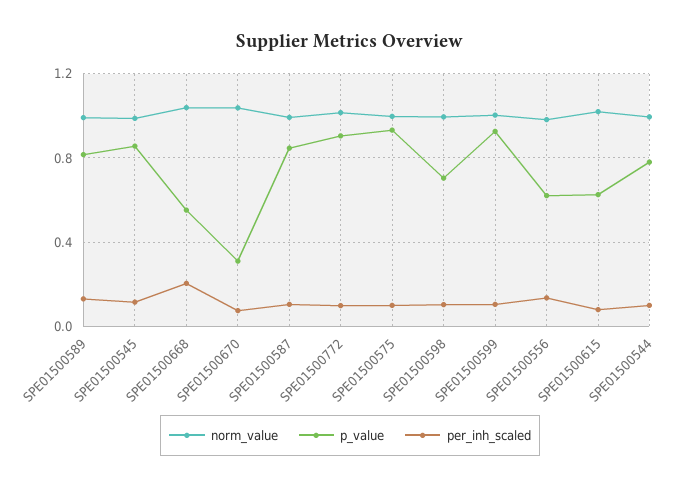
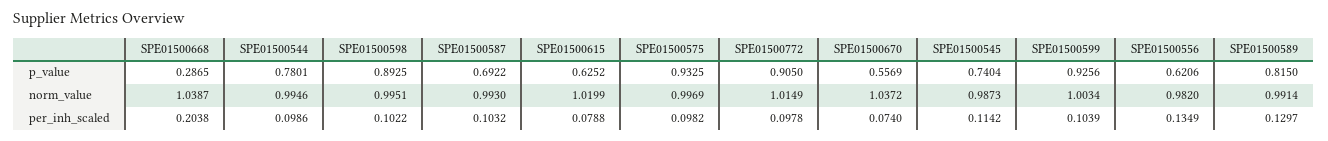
  {
    "norm_value": {
      "SPE01500589": 0.9914,
      "SPE01500545": 0.9873,
      "SPE01500668": 1.0387,
      "SPE01500670": 1.0372,
      "SPE01500587": 0.993,
      "SPE01500772": 1.0149,
      "SPE01500575": 0.9969,
      "SPE01500598": 0.9951,
      "SPE01500599": 1.0034,
      "SPE01500556": 0.982,
      "SPE01500615": 1.0199,
      "SPE01500544": 0.9946
    },
    "p_value": {
      "SPE01500589": 0.815,
-     "SPE01500545": 0.85,
+     "SPE01500545": 0.7404,
-     "SPE01500668": 0.55,
+     "SPE01500668": 0.2865,
-     "SPE01500670": 0.3,
+     "SPE01500670": 0.5569,
-     "SPE01500587": 0.85,
+     "SPE01500587": 0.6922,
      "SPE01500772": 0.905,
      "SPE01500575": 0.9325,
-     "SPE01500598": 0.7,
+     "SPE01500598": 0.8925,
      "SPE01500599": 0.9256,
      "SPE01500556": 0.6206,
      "SPE01500615": 0.6252,
      "SPE01500544": 0.7801
    },
    "per_inh_scaled": {
      "SPE01500589": 0.1297,
      "SPE01500545": 0.1142,
      "SPE01500668": 0.2038,
      "SPE01500670": 0.074,
      "SPE01500587": 0.1032,
      "SPE01500772": 0.0978,
      "SPE01500575": 0.0982,
      "SPE01500598": 0.1022,
      "SPE01500599": 0.1039,
      "SPE01500556": 0.1349,
      "SPE01500615": 0.0788,
      "SPE01500544": 0.0986
    }
  }

